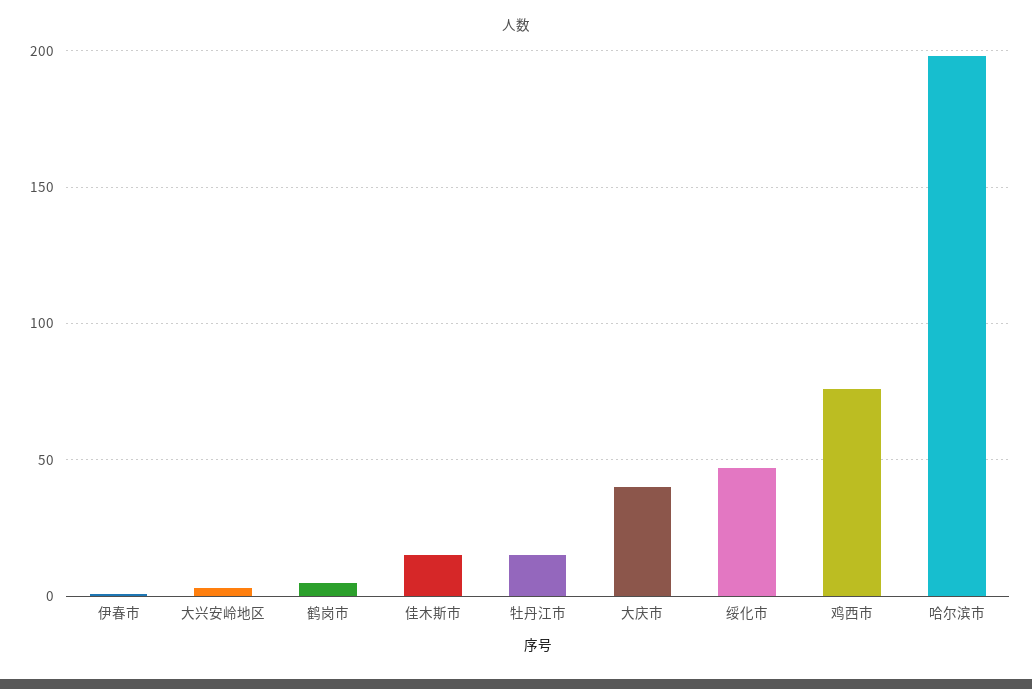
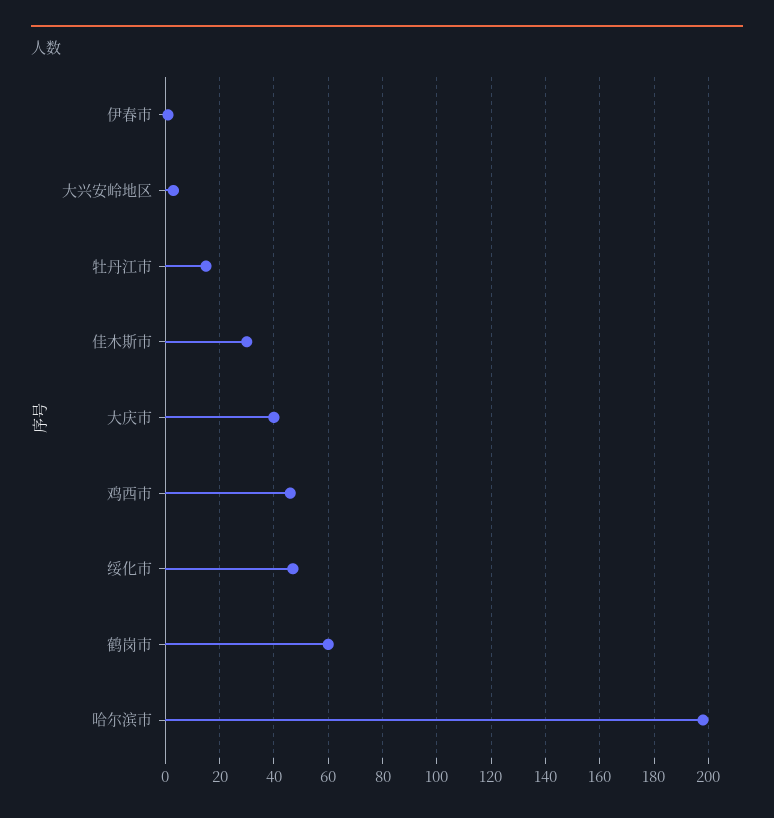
  {
    "伊春市": 0,
    "大兴安岭地区": 5,
-   "鹤岗市": 5,
+   "鹤岗市": 60,
-   "佳木斯市": 15,
+   "佳木斯市": 30,
    "牡丹江市": 15,
    "大庆市": 40,
    "绥化市": 45,
-   "鸡西市": 75,
+   "鸡西市": 45,
    "哈尔滨市": 200
  }

